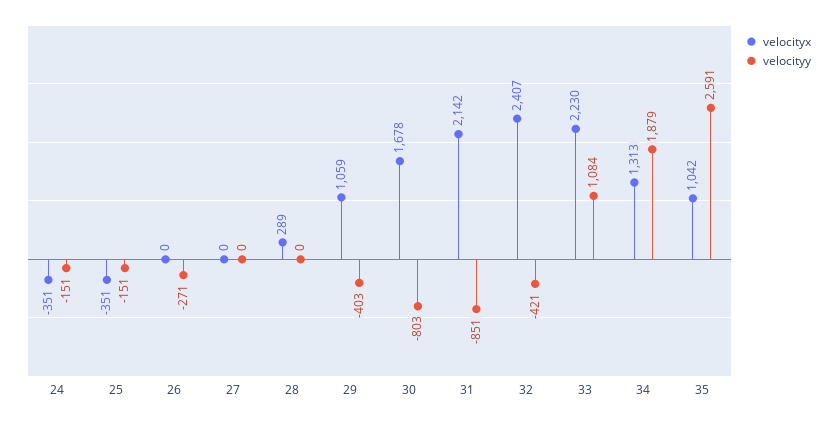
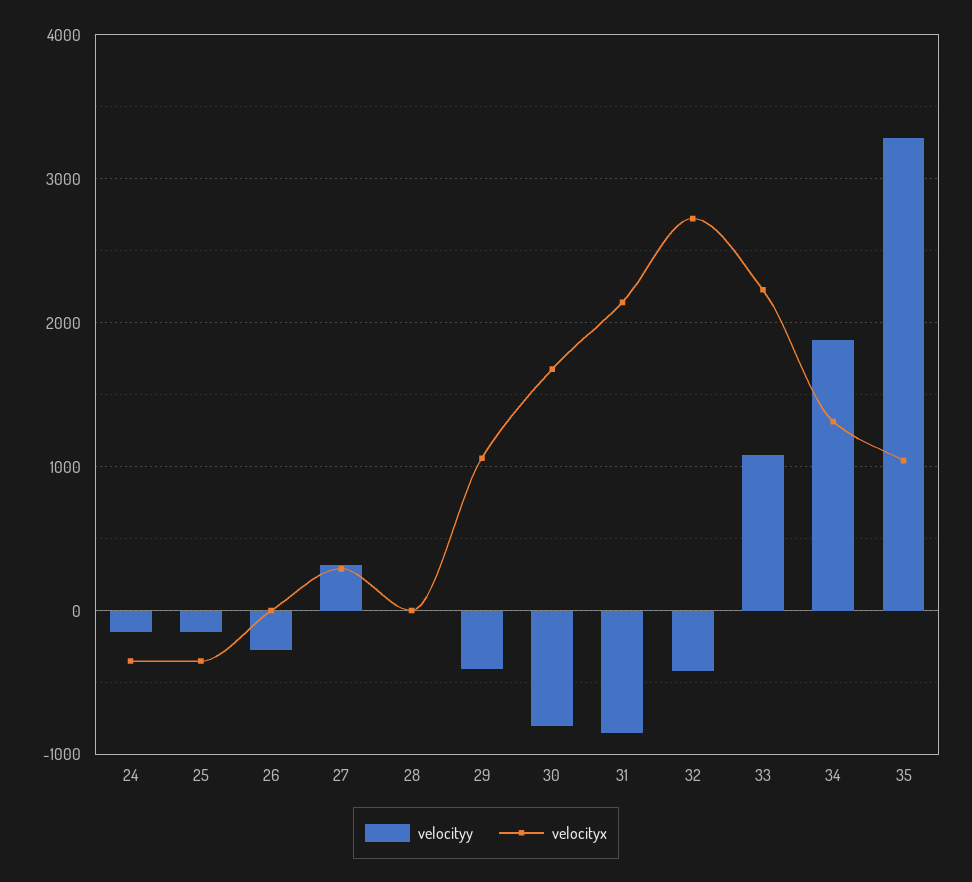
  {
    "velocityx": {
      "24": -351,
      "25": -351,
      "26": 0,
-     "27": 0,
+     "27": 300,
-     "28": 289,
+     "28": 0,
      "29": 1059,
      "30": 1678,
      "31": 2142,
-     "32": 2407,
+     "32": 2700,
      "33": 2230,
      "34": 1313,
      "35": 1042
    },
    "velocityy": {
      "24": -151,
      "25": -151,
      "26": -271,
-     "27": 0,
+     "27": 300,
      "28": 0,
      "29": -403,
      "30": -803,
      "31": -851,
      "32": -421,
      "33": 1084,
      "34": 1879,
-     "35": 2591
+     "35": 3300
    }
  }

